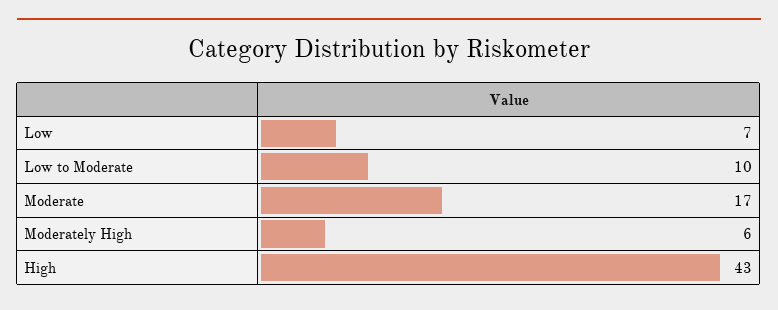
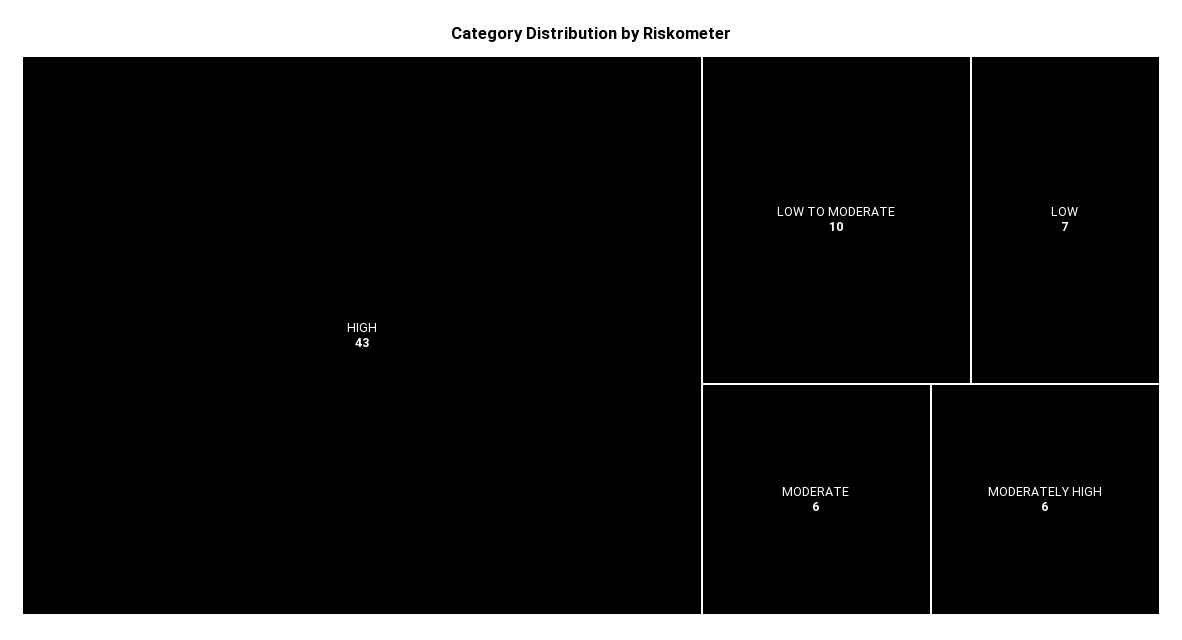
  {
    "Low": 7,
    "Low to Moderate": 10,
-   "Moderate": 17,
+   "Moderate": 6,
    "Moderately High": 6,
    "High": 43
  }

